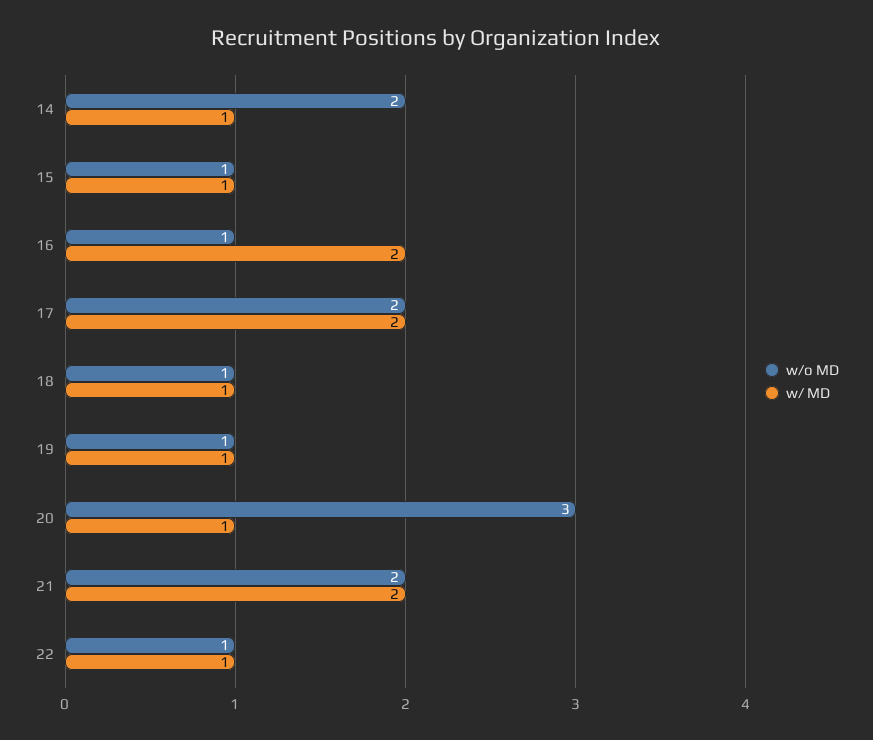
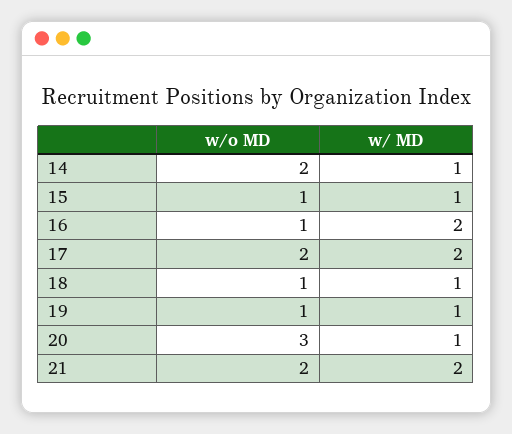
  {
    "w/o MD": {
      "14": 2,
      "15": 1,
      "16": 1,
      "17": 2,
      "18": 1,
      "19": 1,
      "20": 3,
-     "21": 2,
+     "21": 2
-     "22": 1
    },
    "w/ MD": {
      "14": 1,
      "15": 1,
      "16": 2,
      "17": 2,
      "18": 1,
      "19": 1,
      "20": 1,
-     "21": 2,
+     "21": 2
-     "22": 1
    }
  }

